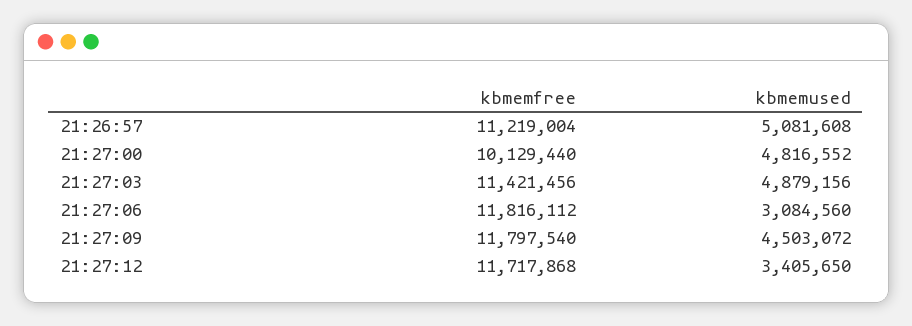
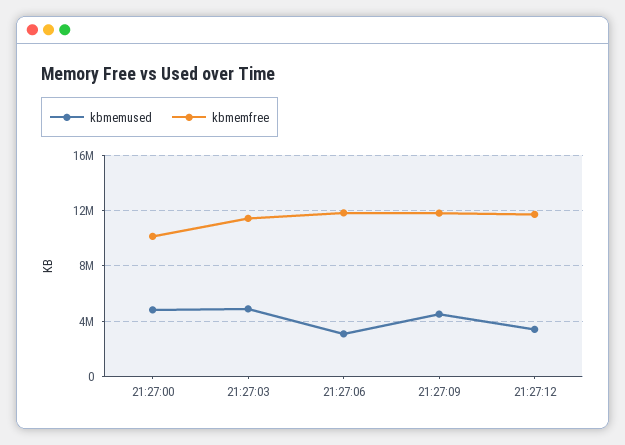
  {
    "kbmemfree": {
-     "21:26:57": 11219004,
      "21:27:00": 10129440,
      "21:27:03": 11421456,
      "21:27:06": 11816112,
      "21:27:09": 11797540,
      "21:27:12": 11717868
    },
    "kbmemused": {
-     "21:26:57": 5081608,
      "21:27:00": 4816552,
      "21:27:03": 4879156,
      "21:27:06": 3084560,
      "21:27:09": 4503072,
      "21:27:12": 3405650
    }
  }

